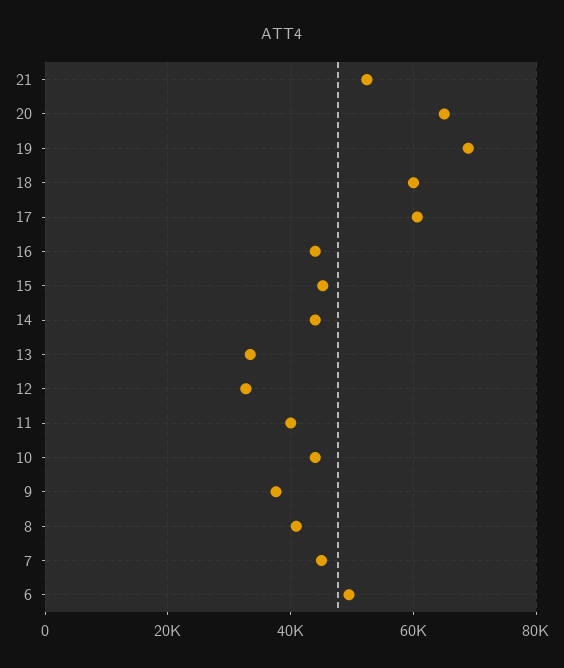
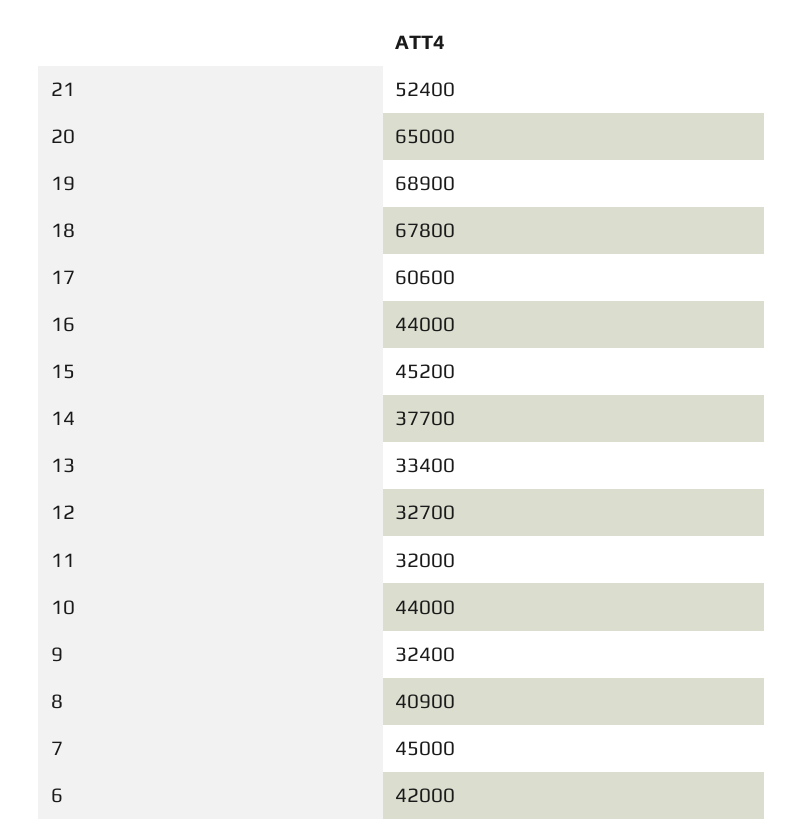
  {
    "21": 52400,
    "20": 65000,
    "19": 68900,
-   "18": 60000,
+   "18": 67800,
    "17": 60600,
    "16": 44000,
    "15": 45200,
-   "14": 44000,
+   "14": 37700,
    "13": 33400,
    "12": 32700,
-   "11": 40000,
+   "11": 32000,
    "10": 44000,
-   "9": 38000,
+   "9": 32400,
    "8": 40900,
    "7": 45000,
-   "6": 50000
+   "6": 42000
  }

